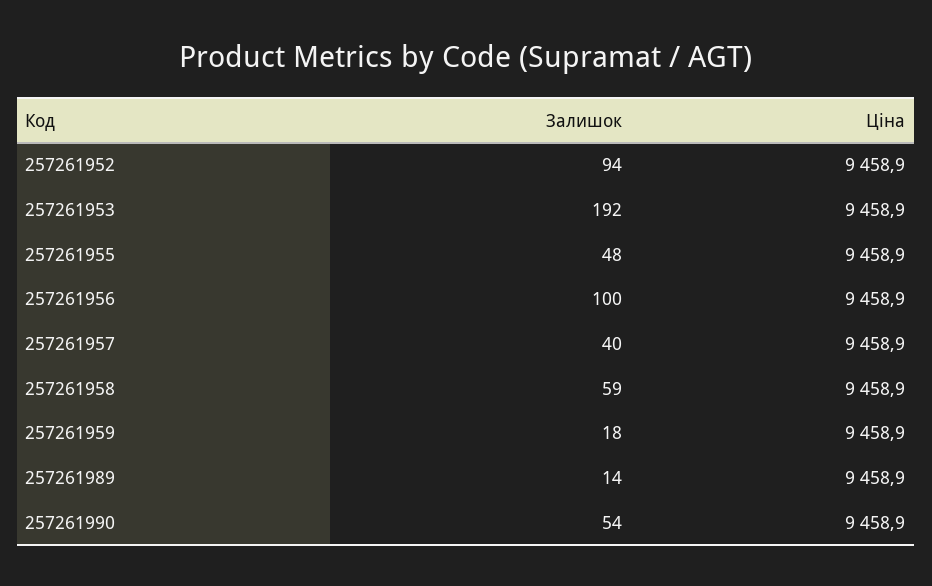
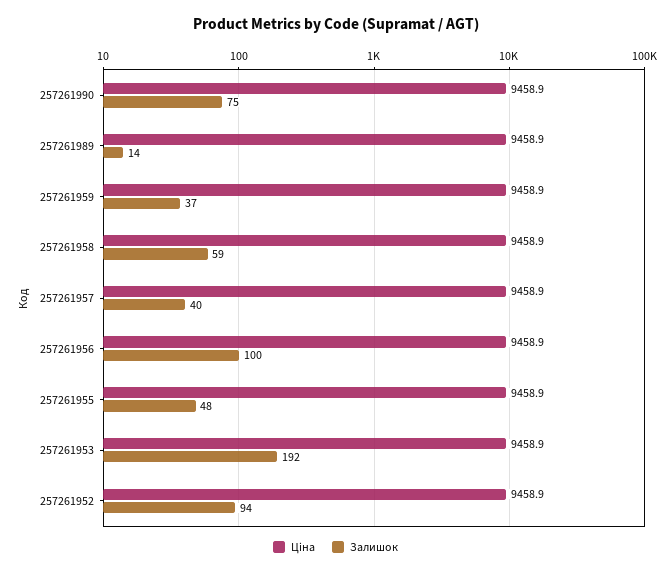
  {
    "Залишок": {
      "257261952": 94,
      "257261953": 192,
      "257261955": 48,
      "257261956": 100,
      "257261957": 40,
      "257261958": 59,
-     "257261959": 18,
+     "257261959": 37,
      "257261989": 14,
-     "257261990": 54
+     "257261990": 75
    },
    "Ціна": {
      "257261952": 9458.9,
      "257261953": 9458.9,
      "257261955": 9458.9,
      "257261956": 9458.9,
      "257261957": 9458.9,
      "257261958": 9458.9,
      "257261959": 9458.9,
      "257261989": 9458.9,
      "257261990": 9458.9
    }
  }

